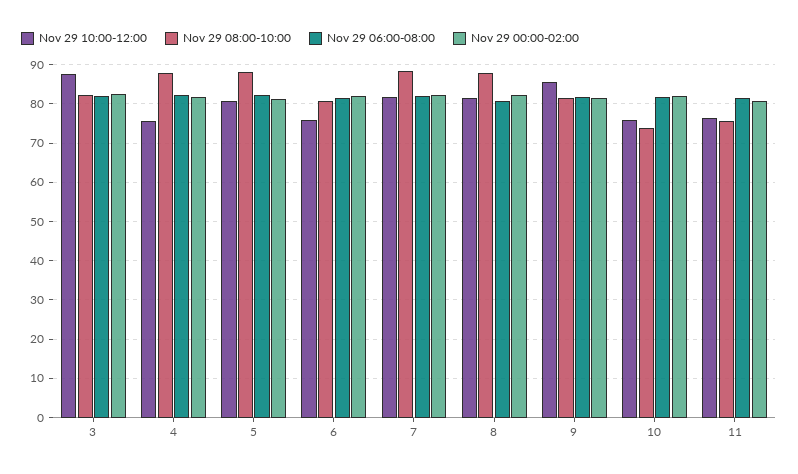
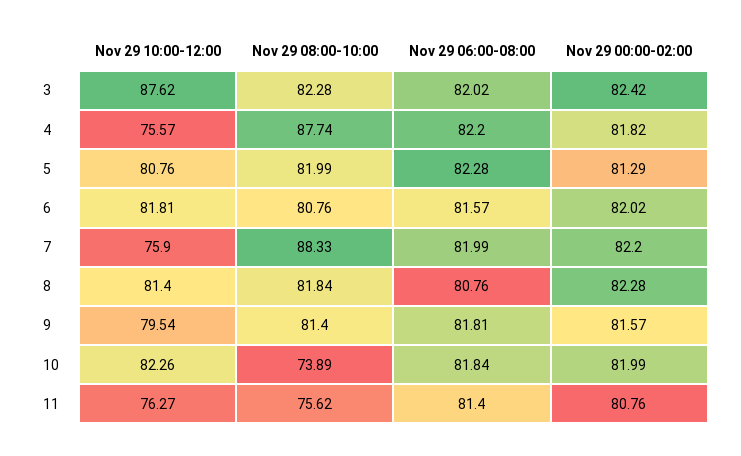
  {
    "Nov 29 10:00-12:00": {
      "3": 87.62,
      "4": 75.57,
      "5": 80.76,
-     "6": 76,
+     "6": 81.81,
-     "7": 82,
+     "7": 75.9,
      "8": 81.4,
-     "9": 86,
+     "9": 79.54,
-     "10": 76,
+     "10": 82.26,
      "11": 76.27
    },
    "Nov 29 08:00-10:00": {
      "3": 82.28,
      "4": 87.74,
-     "5": 88,
+     "5": 81.99,
      "6": 80.76,
      "7": 88.33,
-     "8": 88,
+     "8": 81.84,
      "9": 81.4,
      "10": 73.89,
      "11": 75.62
    },
    "Nov 29 06:00-08:00": {
      "3": 82.02,
      "4": 82.2,
      "5": 82.28,
      "6": 81.57,
      "7": 81.99,
      "8": 80.76,
      "9": 81.81,
      "10": 81.84,
      "11": 81.4
    },
    "Nov 29 00:00-02:00": {
      "3": 82.42,
      "4": 81.82,
      "5": 81.29,
      "6": 82.02,
      "7": 82.2,
      "8": 82.28,
      "9": 81.57,
      "10": 81.99,
      "11": 80.76
    }
  }

